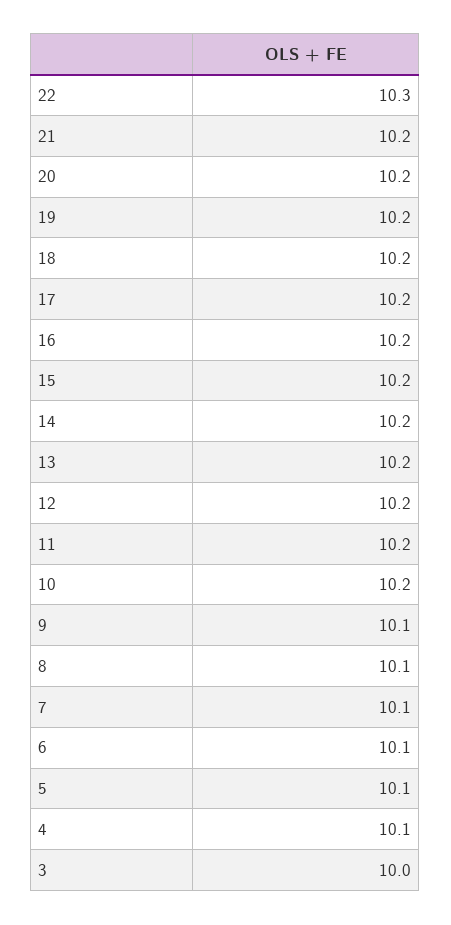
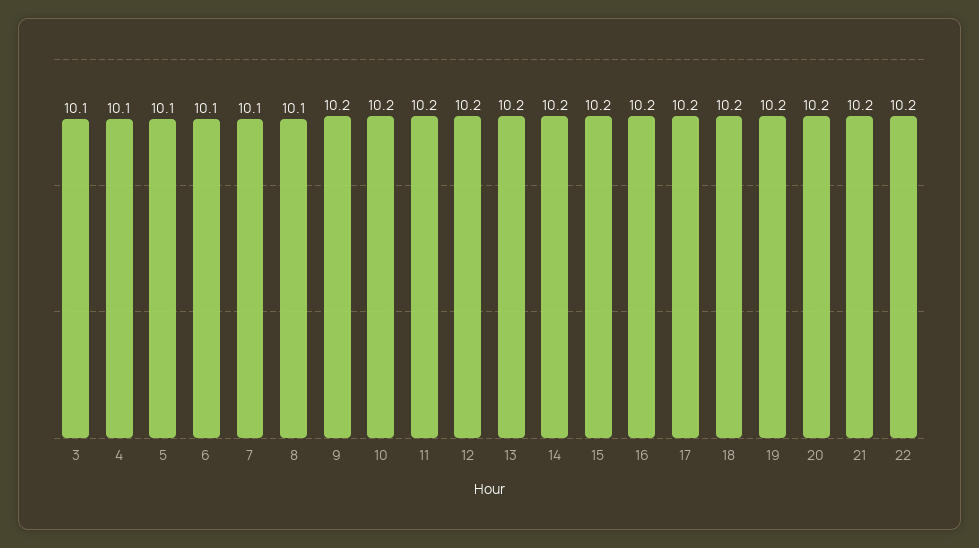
  {
-   "22": 10.3,
+   "22": 10.2,
    "21": 10.2,
    "20": 10.2,
    "19": 10.2,
    "18": 10.2,
    "17": 10.2,
    "16": 10.2,
    "15": 10.2,
    "14": 10.2,
    "13": 10.2,
    "12": 10.2,
    "11": 10.2,
    "10": 10.2,
-   "9": 10.1,
+   "9": 10.2,
    "8": 10.1,
    "7": 10.1,
    "6": 10.1,
    "5": 10.1,
    "4": 10.1,
-   "3": 10
+   "3": 10.1
  }

